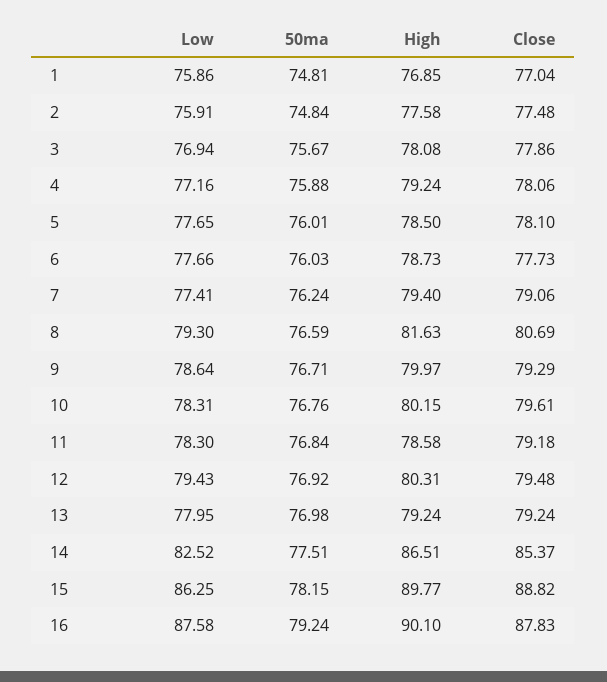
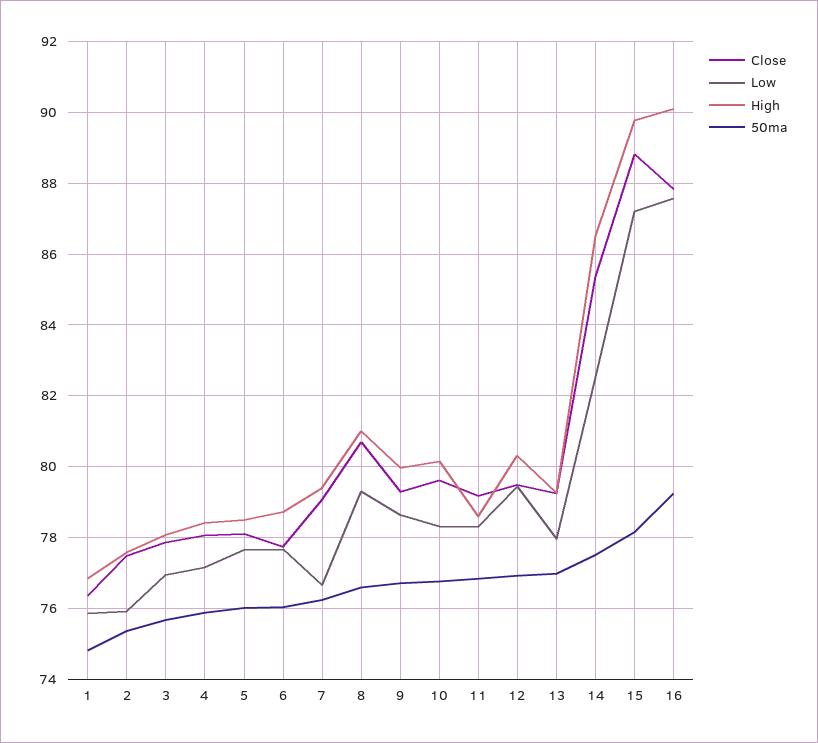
  {
    "Low": {
      "1": 75.86,
      "2": 75.91,
      "3": 76.94,
      "4": 77.16,
      "5": 77.65,
      "6": 77.66,
-     "7": 77.41,
+     "7": 76.6,
      "8": 79.3,
      "9": 78.64,
      "10": 78.31,
      "11": 78.3,
      "12": 79.43,
      "13": 77.95,
      "14": 82.52,
-     "15": 86.25,
+     "15": 87.2,
      "16": 87.58
    },
    "50ma": {
      "1": 74.81,
-     "2": 74.84,
+     "2": 75.4,
      "3": 75.67,
      "4": 75.88,
      "5": 76.01,
      "6": 76.03,
      "7": 76.24,
      "8": 76.59,
      "9": 76.71,
      "10": 76.76,
      "11": 76.84,
      "12": 76.92,
      "13": 76.98,
      "14": 77.51,
      "15": 78.15,
      "16": 79.24
    },
    "High": {
      "1": 76.85,
      "2": 77.58,
      "3": 78.08,
-     "4": 79.24,
+     "4": 78.4,
      "5": 78.5,
      "6": 78.73,
      "7": 79.4,
-     "8": 81.63,
+     "8": 81,
      "9": 79.97,
      "10": 80.15,
      "11": 78.58,
      "12": 80.31,
      "13": 79.24,
      "14": 86.51,
      "15": 89.77,
      "16": 90.1
    },
    "Close": {
-     "1": 77.04,
+     "1": 76.4,
      "2": 77.48,
      "3": 77.86,
      "4": 78.06,
      "5": 78.1,
      "6": 77.73,
      "7": 79.06,
      "8": 80.69,
      "9": 79.29,
      "10": 79.61,
      "11": 79.18,
      "12": 79.48,
      "13": 79.24,
      "14": 85.37,
      "15": 88.82,
      "16": 87.83
    }
  }

